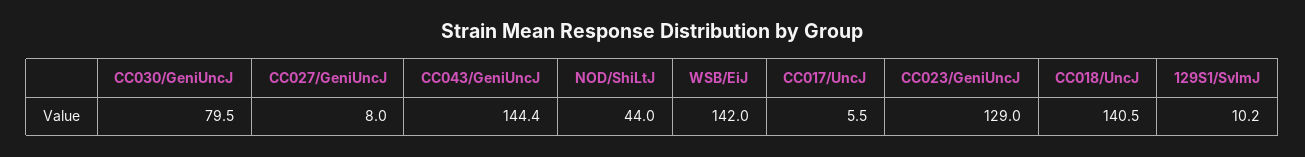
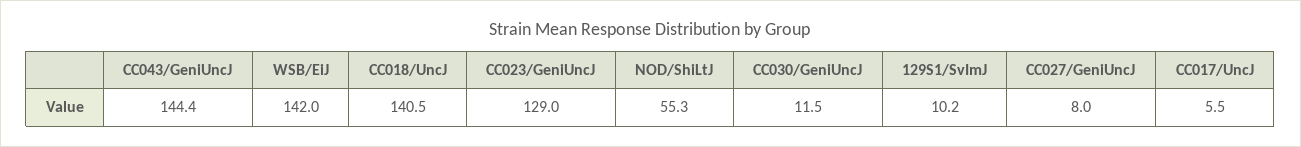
  {
-   "CC030/GeniUncJ": 79.5,
+   "CC030/GeniUncJ": 11.5,
    "CC027/GeniUncJ": 8,
    "CC043/GeniUncJ": 144.4,
-   "NOD/ShiLtJ": 44,
+   "NOD/ShiLtJ": 55.3,
    "WSB/EiJ": 142,
    "CC017/UncJ": 5.5,
    "CC023/GeniUncJ": 129,
    "CC018/UncJ": 140.5,
    "129S1/SvImJ": 10.2
  }

